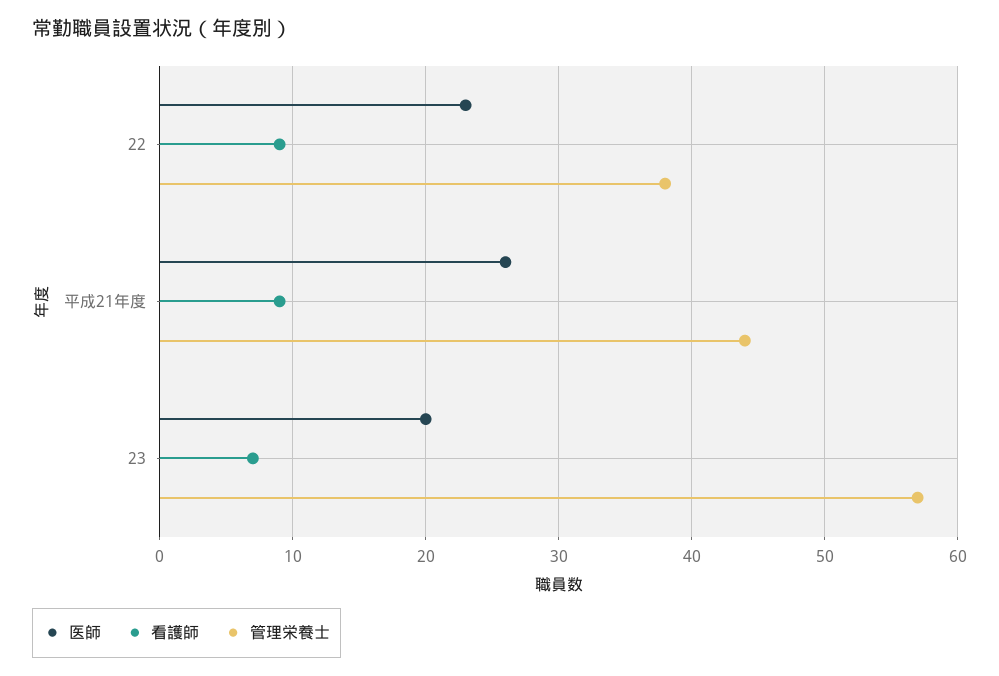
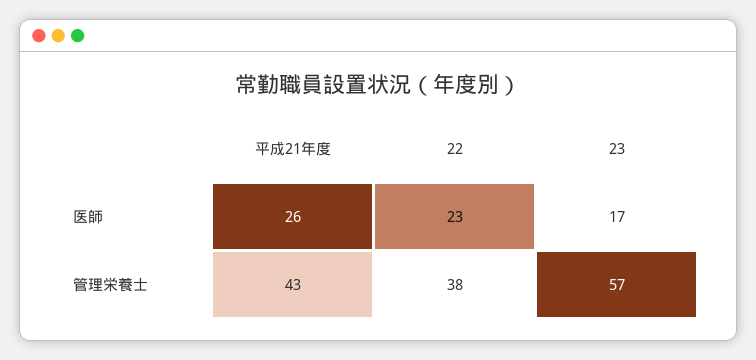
  {
    "医師": {
      "22": 23,
      "平成21年度": 26,
-     "23": 20
+     "23": 17
    },
-   "看護師": {
-     "22": 9,
-     "平成21年度": 9,
-     "23": 7
-   },
    "管理栄養士": {
      "22": 38,
-     "平成21年度": 44,
+     "平成21年度": 43,
      "23": 57
    }
  }

